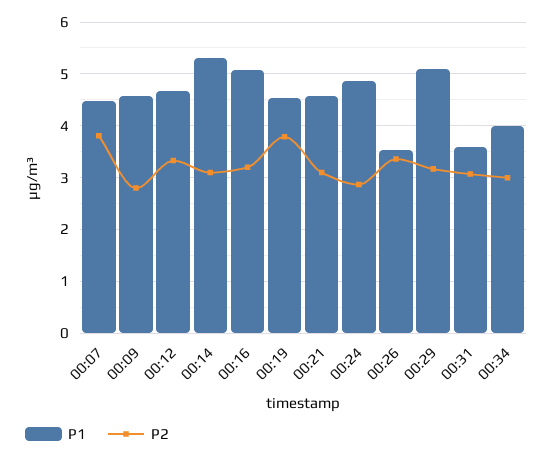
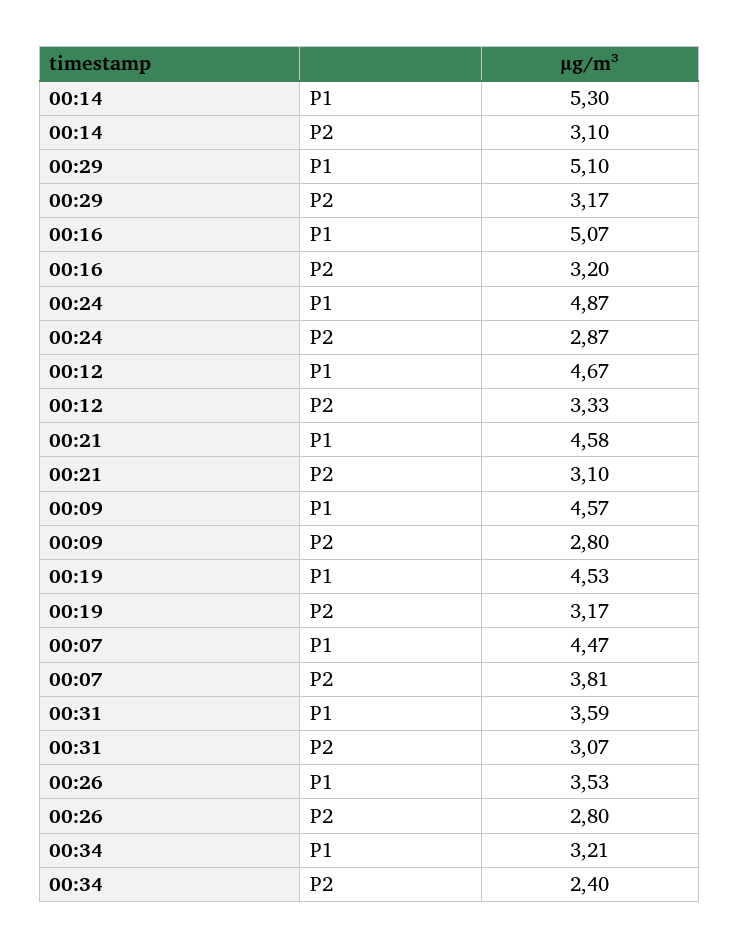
  {
    "P1": {
      "00:07": 4.47,
      "00:09": 4.57,
      "00:12": 4.67,
      "00:14": 5.3,
      "00:16": 5.07,
      "00:19": 4.53,
      "00:21": 4.58,
      "00:24": 4.87,
      "00:26": 3.53,
      "00:29": 5.1,
      "00:31": 3.59,
-     "00:34": 4
+     "00:34": 3.21
    },
    "P2": {
      "00:07": 3.81,
      "00:09": 2.8,
      "00:12": 3.33,
      "00:14": 3.1,
      "00:16": 3.2,
-     "00:19": 3.8,
+     "00:19": 3.17,
      "00:21": 3.1,
      "00:24": 2.87,
-     "00:26": 3.4,
+     "00:26": 2.8,
      "00:29": 3.17,
      "00:31": 3.07,
-     "00:34": 3
+     "00:34": 2.4
    }
  }

